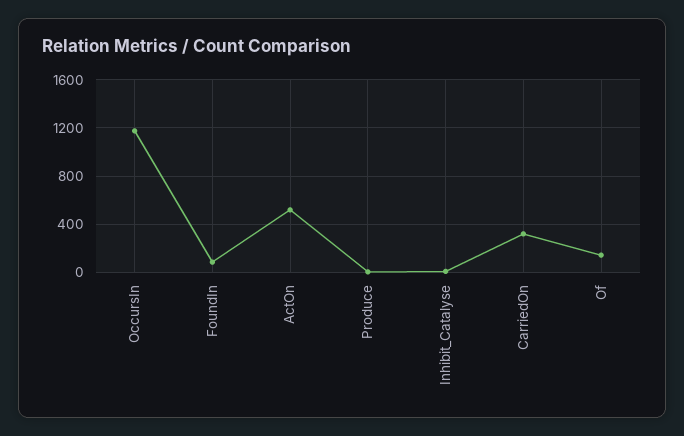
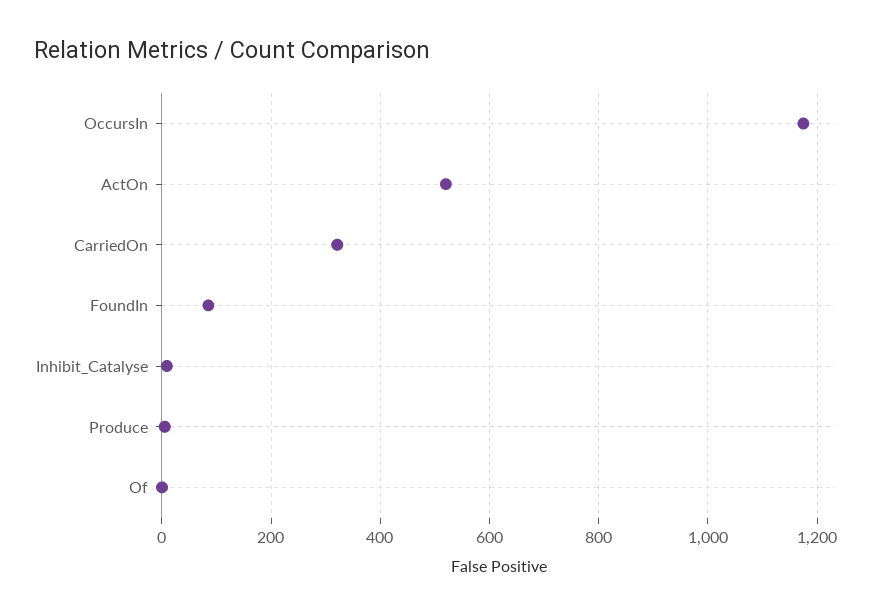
  {
    "OccursIn": 1180,
    "FoundIn": 80,
    "ActOn": 520,
    "Produce": 0,
    "Inhibit_Catalyse": 0,
    "CarriedOn": 320,
-   "Of": 150
+   "Of": 0
  }

